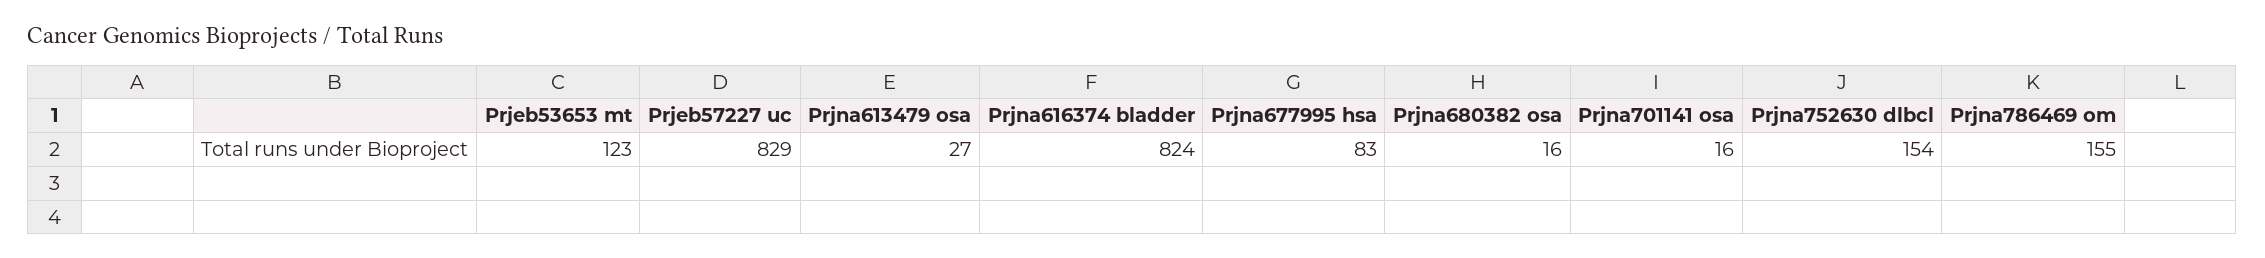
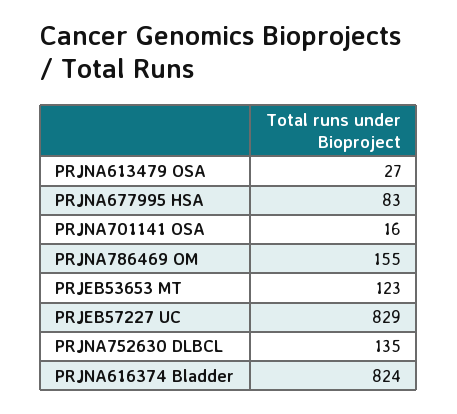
  {
    "Prjeb53653 mt": 123,
    "Prjeb57227 uc": 829,
    "Prjna613479 osa": 27,
    "Prjna616374 bladder": 824,
    "Prjna677995 hsa": 83,
-   "Prjna680382 osa": 16,
    "Prjna701141 osa": 16,
-   "Prjna752630 dlbcl": 154,
+   "Prjna752630 dlbcl": 135,
    "Prjna786469 om": 155
  }

